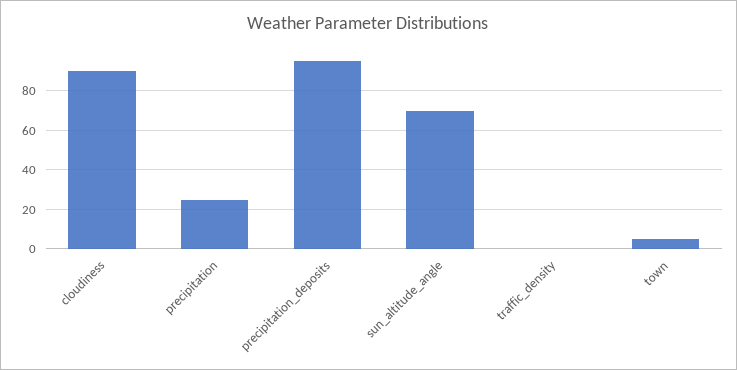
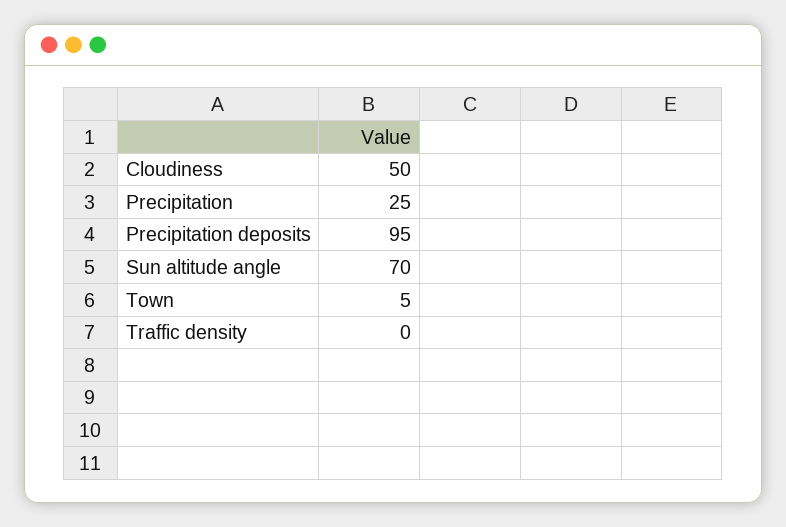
  {
-   "cloudiness": 90,
+   "cloudiness": 50,
    "precipitation": 25,
    "precipitation_deposits": 95,
    "sun_altitude_angle": 70,
    "traffic_density": 0,
    "town": 5
  }

